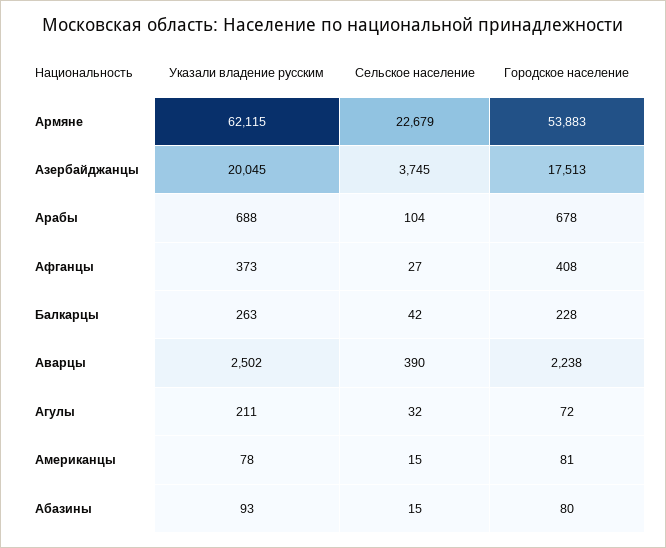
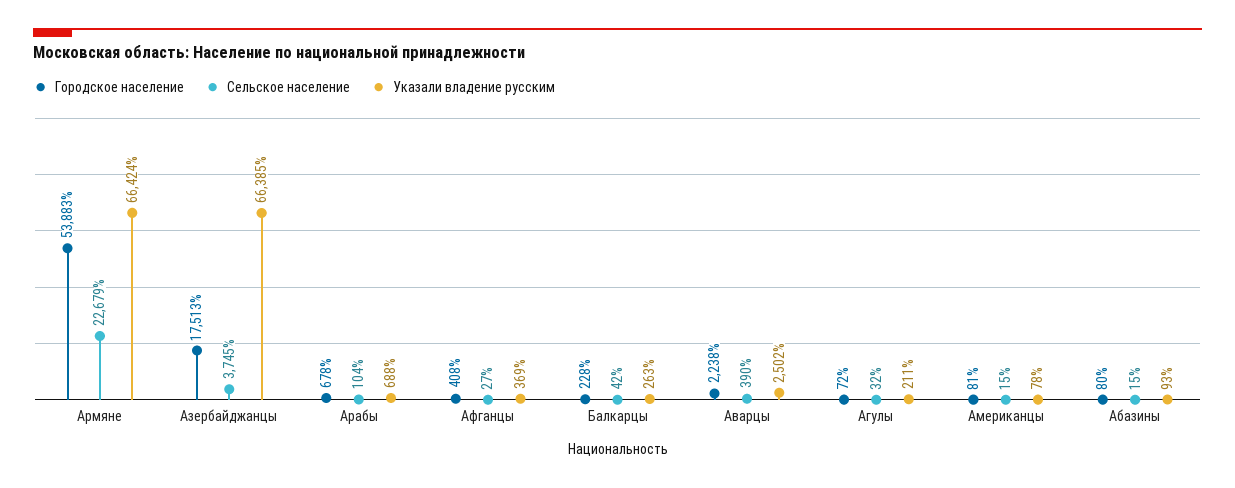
  {
    "Указали владение русским": {
-     "Армяне": 62115,
+     "Армяне": 66424,
-     "Азербайджанцы": 20045,
+     "Азербайджанцы": 66385,
      "Арабы": 688,
-     "Афганцы": 373,
+     "Афганцы": 369,
      "Балкарцы": 263,
      "Аварцы": 2502,
      "Агулы": 211,
      "Американцы": 78,
      "Абазины": 93
    },
    "Сельское население": {
      "Армяне": 22679,
      "Азербайджанцы": 3745,
      "Арабы": 104,
      "Афганцы": 27,
      "Балкарцы": 42,
      "Аварцы": 390,
      "Агулы": 32,
      "Американцы": 15,
      "Абазины": 15
    },
    "Городское население": {
      "Армяне": 53883,
      "Азербайджанцы": 17513,
      "Арабы": 678,
      "Афганцы": 408,
      "Балкарцы": 228,
      "Аварцы": 2238,
      "Агулы": 72,
      "Американцы": 81,
      "Абазины": 80
    }
  }

